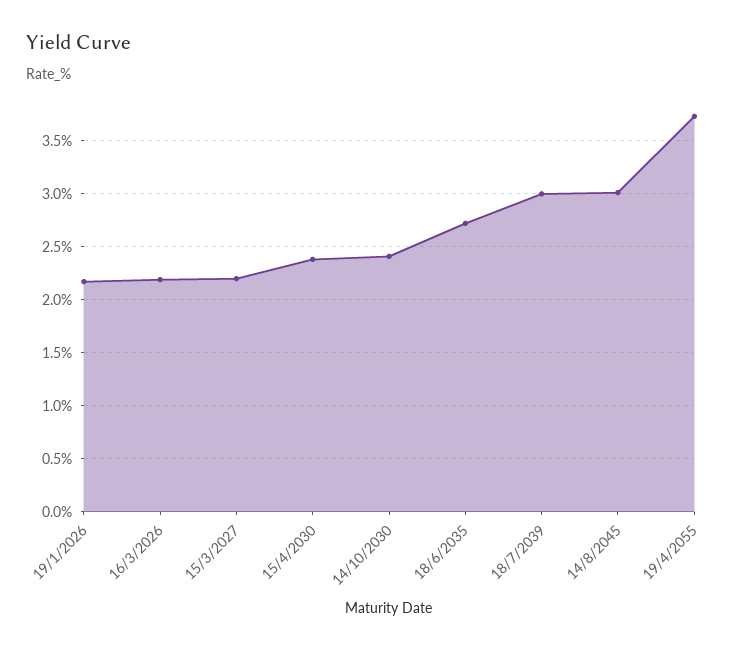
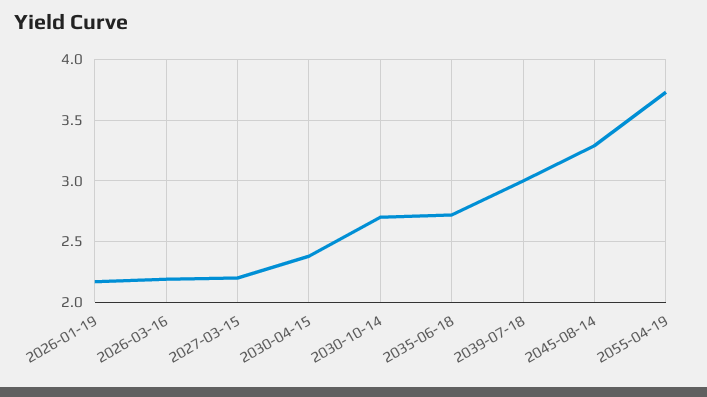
  {
    "19/1/2026": 2.15,
    "16/3/2026": 2.2,
    "15/3/2027": 2.2,
    "15/4/2030": 2.4,
-   "14/10/2030": 2.4,
+   "14/10/2030": 2.7,
    "18/6/2035": 2.7,
    "18/7/2039": 3,
-   "14/8/2045": 3,
+   "14/8/2045": 3.3,
    "19/4/2055": 3.75
  }

